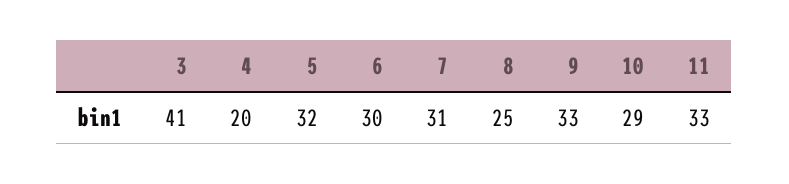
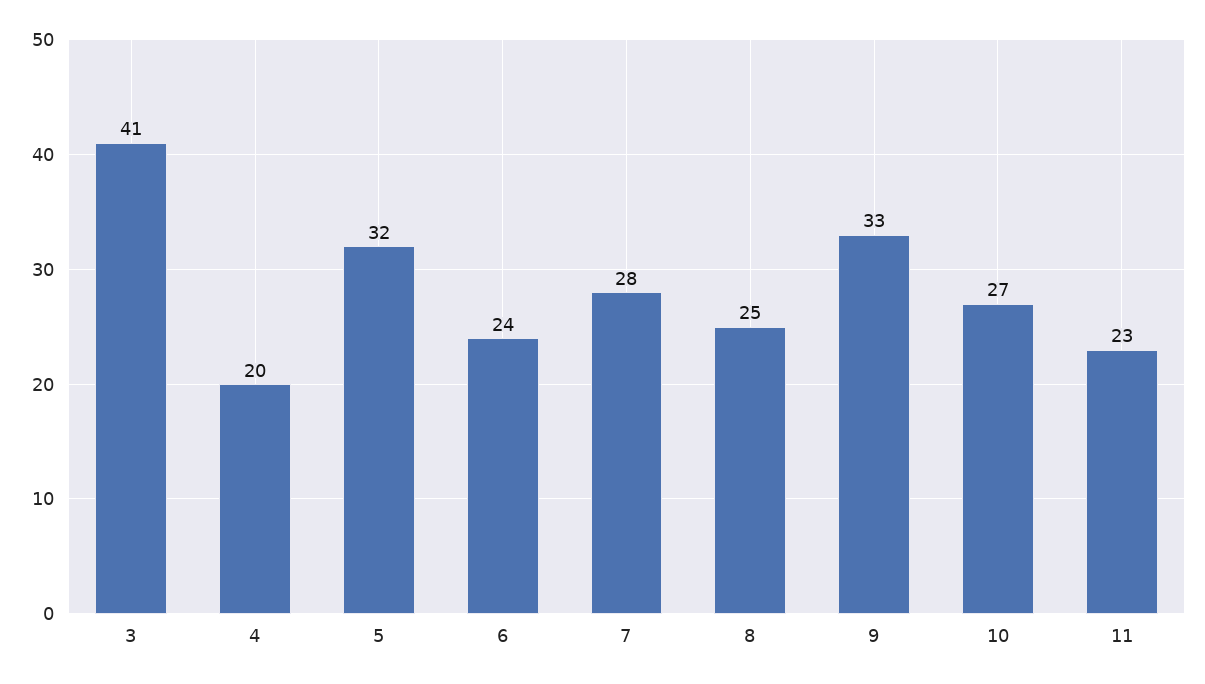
  {
    "3": 41,
    "4": 20,
    "5": 32,
-   "6": 30,
+   "6": 24,
-   "7": 31,
+   "7": 28,
    "8": 25,
    "9": 33,
-   "10": 29,
+   "10": 27,
-   "11": 33
+   "11": 23
  }

